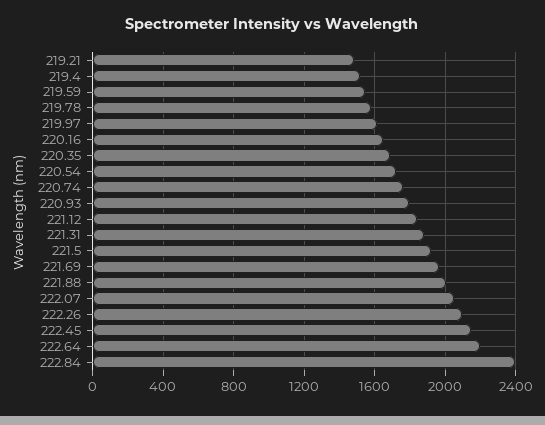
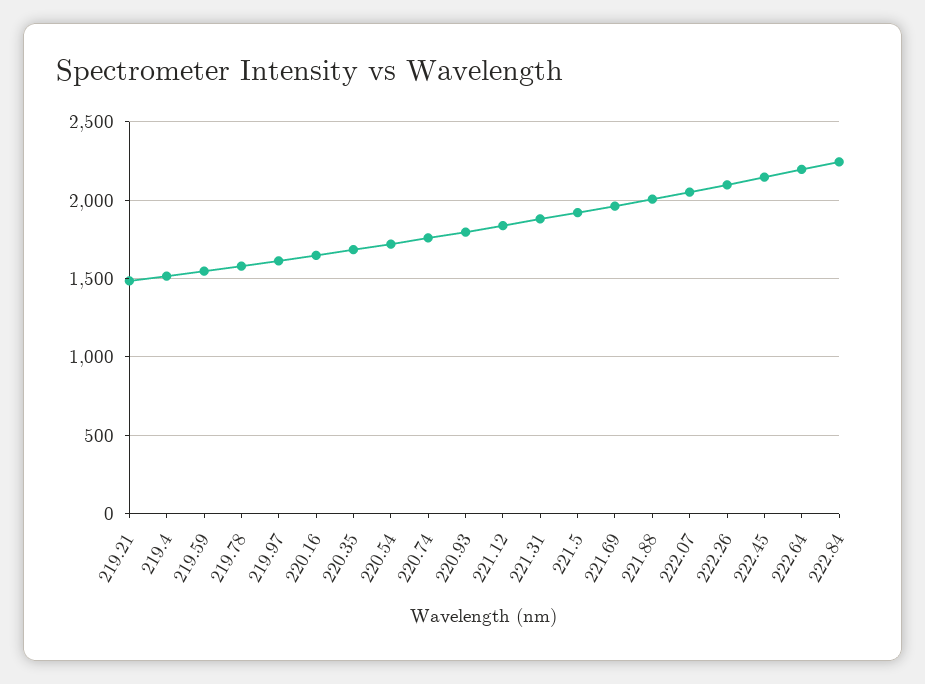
  {
    "219.21": 1500,
    "219.4": 1500,
    "219.59": 1550,
    "219.78": 1600,
    "219.97": 1600,
    "220.16": 1650,
    "220.35": 1700,
    "220.54": 1700,
    "220.74": 1750,
    "220.93": 1800,
    "221.12": 1850,
    "221.31": 1900,
    "221.5": 1900,
    "221.69": 1950,
    "221.88": 2000,
    "222.07": 2050,
    "222.26": 2100,
    "222.45": 2150,
    "222.64": 2200,
-   "222.84": 2400
+   "222.84": 2250
  }

